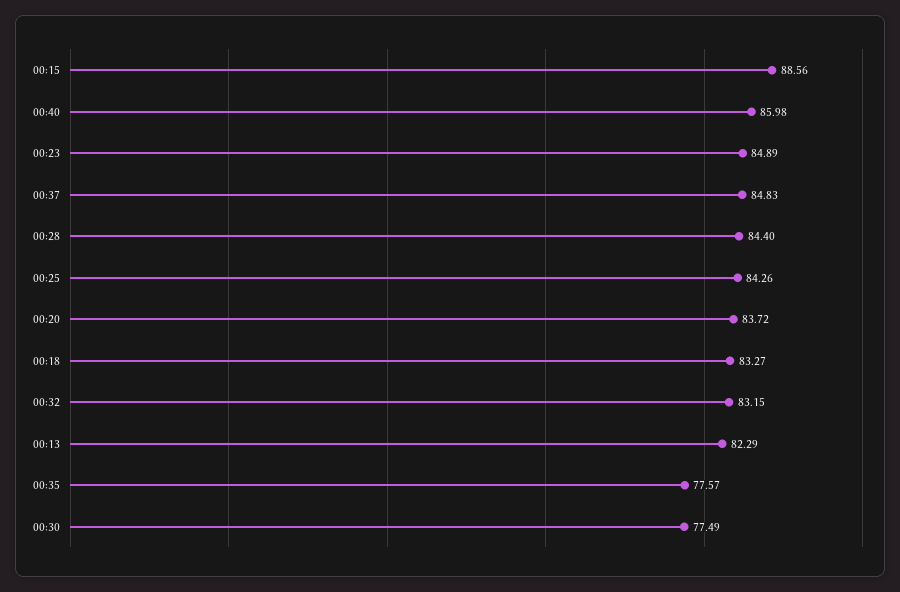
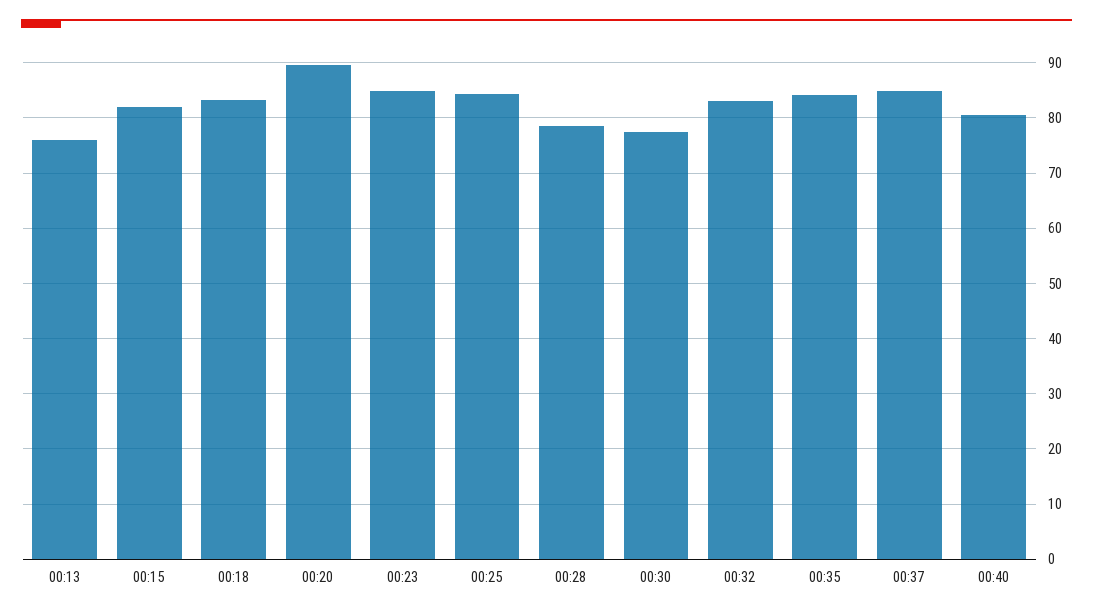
  {
-   "00:15": 88.56,
+   "00:15": 82,
-   "00:40": 85.98,
+   "00:40": 80,
    "00:23": 84.89,
    "00:37": 84.83,
-   "00:28": 84.4,
+   "00:28": 78,
    "00:25": 84.26,
-   "00:20": 83.72,
+   "00:20": 90,
    "00:18": 83.27,
    "00:32": 83.15,
-   "00:13": 82.29,
+   "00:13": 76,
-   "00:35": 77.57,
+   "00:35": 84,
    "00:30": 77.49
  }

